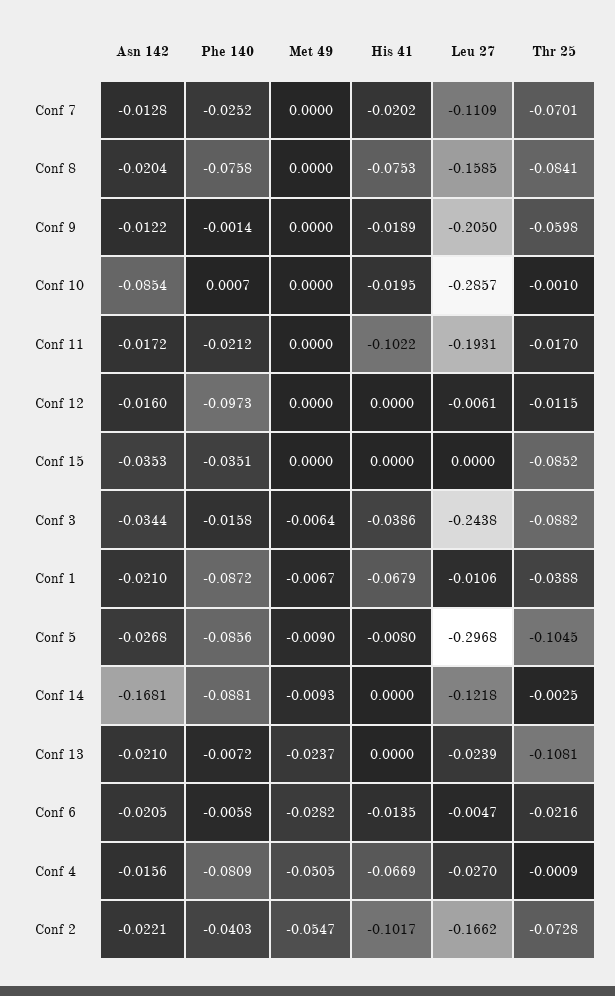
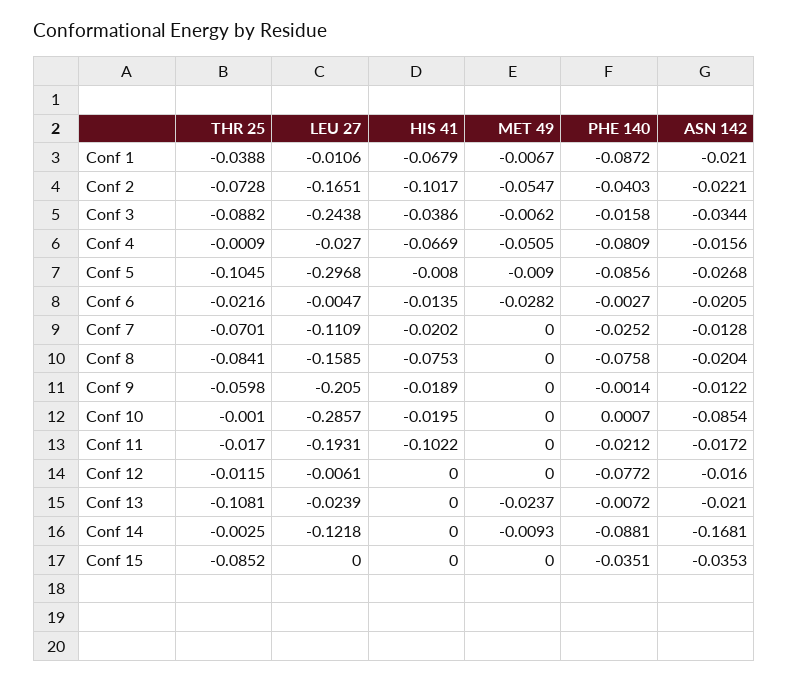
  {
    "Asn 142": {
      "Conf 7": -0.0128,
      "Conf 8": -0.0204,
      "Conf 9": -0.0122,
      "Conf 10": -0.0854,
      "Conf 11": -0.0172,
      "Conf 12": -0.016,
      "Conf 15": -0.0353,
      "Conf 3": -0.0344,
      "Conf 1": -0.021,
      "Conf 5": -0.0268,
      "Conf 14": -0.1681,
      "Conf 13": -0.021,
      "Conf 6": -0.0205,
      "Conf 4": -0.0156,
      "Conf 2": -0.0221
    },
    "Phe 140": {
      "Conf 7": -0.0252,
      "Conf 8": -0.0758,
      "Conf 9": -0.0014,
      "Conf 10": 0.0007,
      "Conf 11": -0.0212,
-     "Conf 12": -0.0973,
+     "Conf 12": -0.0772,
      "Conf 15": -0.0351,
      "Conf 3": -0.0158,
      "Conf 1": -0.0872,
      "Conf 5": -0.0856,
      "Conf 14": -0.0881,
      "Conf 13": -0.0072,
-     "Conf 6": -0.0058,
+     "Conf 6": -0.0027,
      "Conf 4": -0.0809,
      "Conf 2": -0.0403
    },
    "Met 49": {
      "Conf 7": 0,
      "Conf 8": 0,
      "Conf 9": 0,
      "Conf 10": 0,
      "Conf 11": 0,
      "Conf 12": 0,
      "Conf 15": 0,
-     "Conf 3": -0.0064,
+     "Conf 3": -0.0062,
      "Conf 1": -0.0067,
      "Conf 5": -0.009,
      "Conf 14": -0.0093,
      "Conf 13": -0.0237,
      "Conf 6": -0.0282,
      "Conf 4": -0.0505,
      "Conf 2": -0.0547
    },
    "His 41": {
      "Conf 7": -0.0202,
      "Conf 8": -0.0753,
      "Conf 9": -0.0189,
      "Conf 10": -0.0195,
      "Conf 11": -0.1022,
      "Conf 12": 0,
      "Conf 15": 0,
      "Conf 3": -0.0386,
      "Conf 1": -0.0679,
      "Conf 5": -0.008,
      "Conf 14": 0,
      "Conf 13": 0,
      "Conf 6": -0.0135,
      "Conf 4": -0.0669,
      "Conf 2": -0.1017
    },
    "Leu 27": {
      "Conf 7": -0.1109,
      "Conf 8": -0.1585,
      "Conf 9": -0.205,
      "Conf 10": -0.2857,
      "Conf 11": -0.1931,
      "Conf 12": -0.0061,
      "Conf 15": 0,
      "Conf 3": -0.2438,
      "Conf 1": -0.0106,
      "Conf 5": -0.2968,
      "Conf 14": -0.1218,
      "Conf 13": -0.0239,
      "Conf 6": -0.0047,
      "Conf 4": -0.027,
-     "Conf 2": -0.1662
+     "Conf 2": -0.1651
    },
    "Thr 25": {
      "Conf 7": -0.0701,
      "Conf 8": -0.0841,
      "Conf 9": -0.0598,
      "Conf 10": -0.001,
      "Conf 11": -0.017,
      "Conf 12": -0.0115,
      "Conf 15": -0.0852,
      "Conf 3": -0.0882,
      "Conf 1": -0.0388,
      "Conf 5": -0.1045,
      "Conf 14": -0.0025,
      "Conf 13": -0.1081,
      "Conf 6": -0.0216,
      "Conf 4": -0.0009,
      "Conf 2": -0.0728
    }
  }

